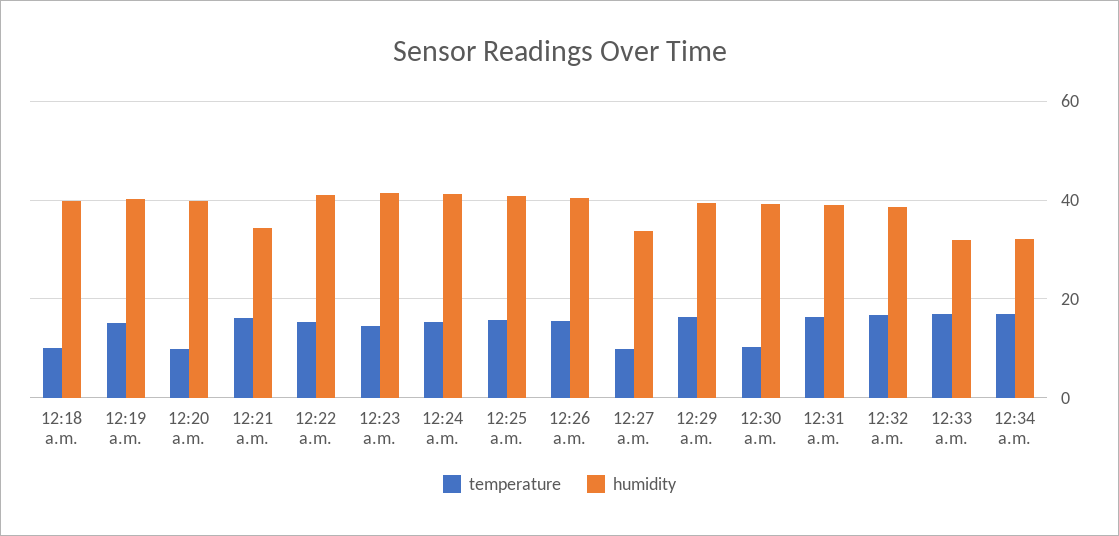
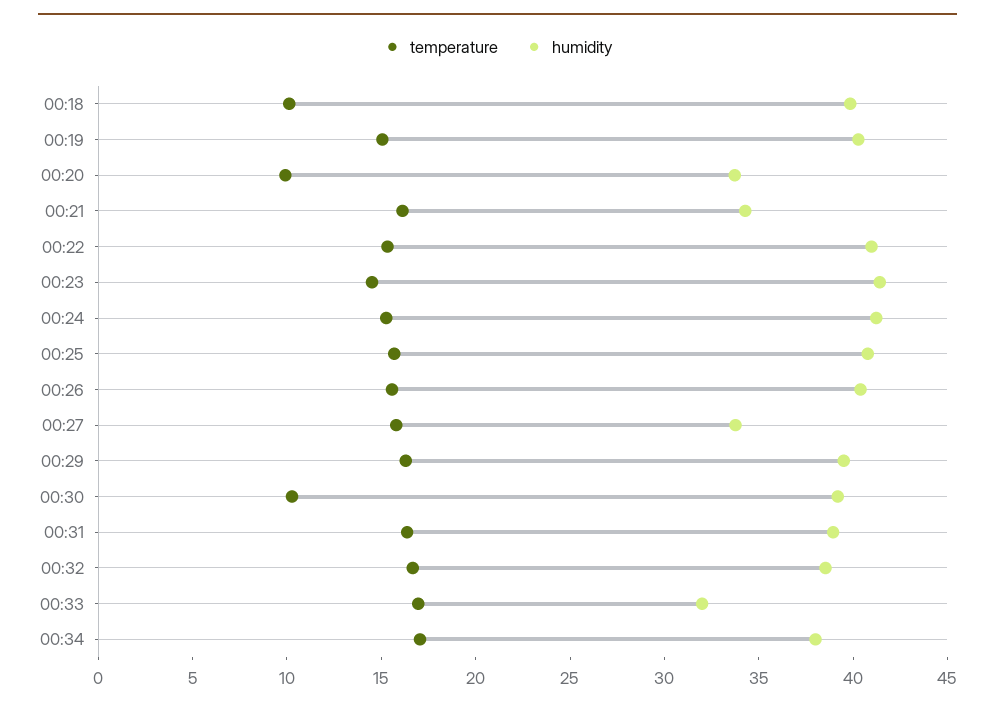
  {
    "temperature": {
      "12:18 a.m.": 10,
      "12:19 a.m.": 15,
      "12:20 a.m.": 10,
      "12:21 a.m.": 16,
      "12:22 a.m.": 15,
      "12:23 a.m.": 15,
      "12:24 a.m.": 15,
      "12:25 a.m.": 16,
      "12:26 a.m.": 16,
-     "12:27 a.m.": 10,
+     "12:27 a.m.": 16,
      "12:29 a.m.": 16,
      "12:30 a.m.": 10,
      "12:31 a.m.": 16,
      "12:32 a.m.": 17,
      "12:33 a.m.": 17,
      "12:34 a.m.": 17
    },
    "humidity": {
      "12:18 a.m.": 40,
      "12:19 a.m.": 40,
-     "12:20 a.m.": 40,
+     "12:20 a.m.": 34,
      "12:21 a.m.": 34,
      "12:22 a.m.": 41,
      "12:23 a.m.": 41,
      "12:24 a.m.": 41,
      "12:25 a.m.": 41,
      "12:26 a.m.": 40,
      "12:27 a.m.": 34,
      "12:29 a.m.": 40,
      "12:30 a.m.": 39,
      "12:31 a.m.": 39,
      "12:32 a.m.": 39,
      "12:33 a.m.": 32,
-     "12:34 a.m.": 32
+     "12:34 a.m.": 38
    }
  }

